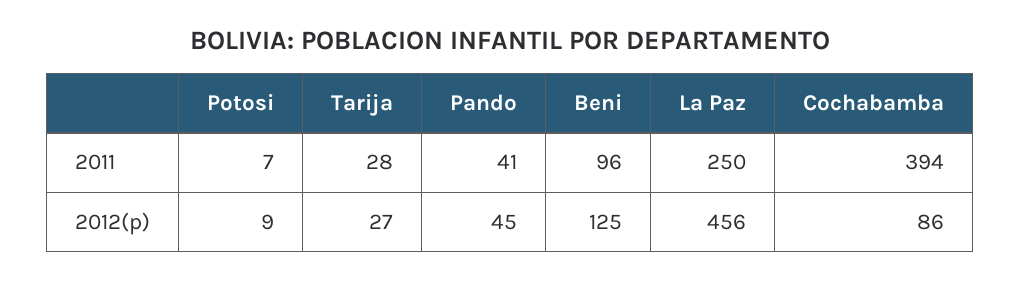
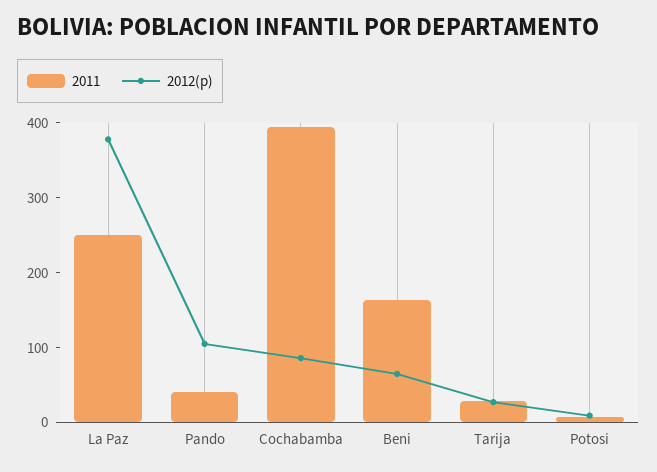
  {
    "2011": {
      "Potosi": 7,
      "Tarija": 28,
      "Pando": 41,
-     "Beni": 96,
+     "Beni": 160,
      "La Paz": 250,
      "Cochabamba": 394
    },
    "2012(p)": {
      "Potosi": 9,
      "Tarija": 27,
-     "Pando": 45,
+     "Pando": 100,
-     "Beni": 125,
+     "Beni": 60,
-     "La Paz": 456,
+     "La Paz": 380,
      "Cochabamba": 86
    }
  }

